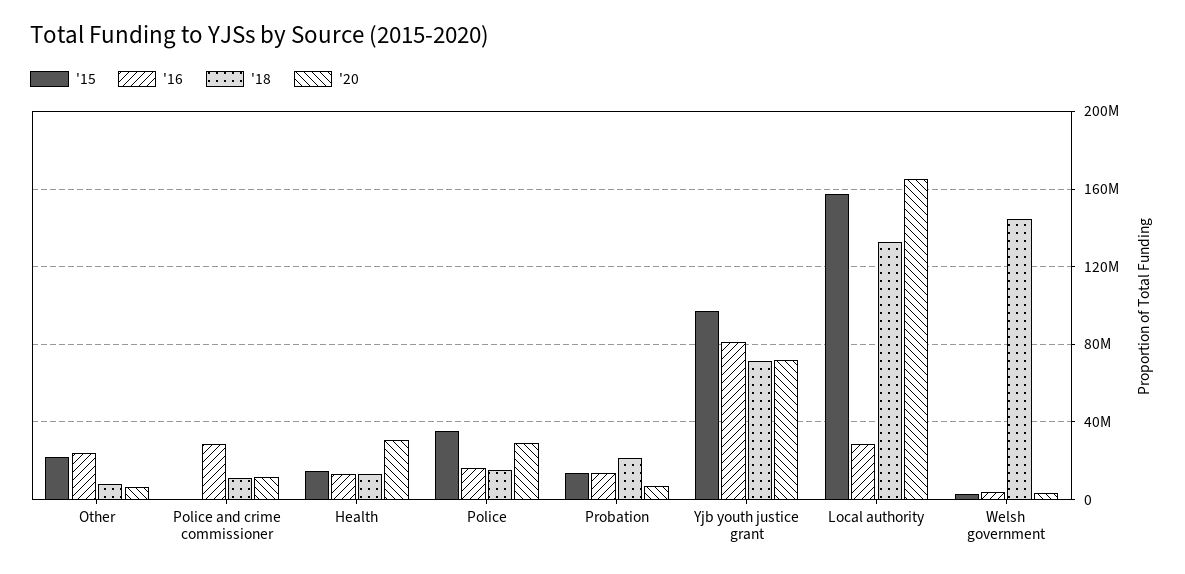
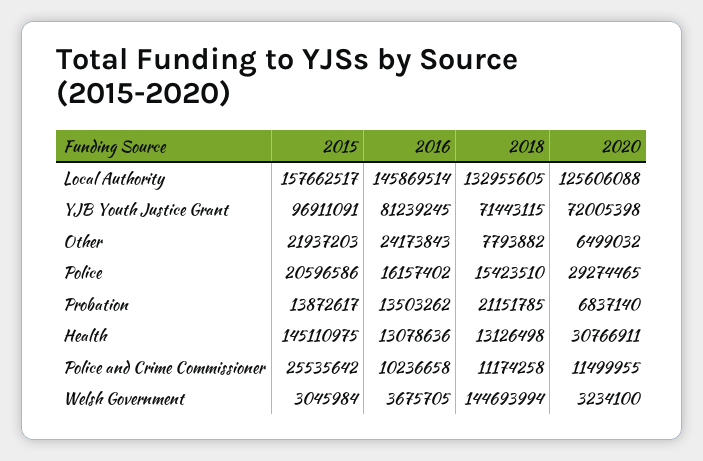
  {
    "'15": {
      "Other": 21937203,
-     "Police and crime commissioner": 0,
+     "Police and crime commissioner": 25535642,
-     "Health": 15000000,
+     "Health": 145110975,
-     "Police": 35000000,
+     "Police": 20596586,
      "Probation": 13872617,
      "Yjb youth justice grant": 96911091,
      "Local authority": 157662517,
      "Welsh government": 3045984
    },
    "'16": {
      "Other": 24173843,
-     "Police and crime commissioner": 30000000,
+     "Police and crime commissioner": 10236658,
      "Health": 13078636,
      "Police": 16157402,
      "Probation": 13503262,
      "Yjb youth justice grant": 81239245,
-     "Local authority": 30000000,
+     "Local authority": 145869514,
      "Welsh government": 3675705
    },
    "'18": {
      "Other": 7793882,
      "Police and crime commissioner": 11174258,
      "Health": 13126498,
      "Police": 15423510,
      "Probation": 21151785,
      "Yjb youth justice grant": 71443115,
      "Local authority": 132955605,
      "Welsh government": 144693994
    },
    "'20": {
      "Other": 6499032,
      "Police and crime commissioner": 11499955,
      "Health": 30766911,
      "Police": 29274465,
      "Probation": 6837140,
      "Yjb youth justice grant": 72005398,
-     "Local authority": 165000000,
+     "Local authority": 125606088,
      "Welsh government": 3234100
    }
  }

